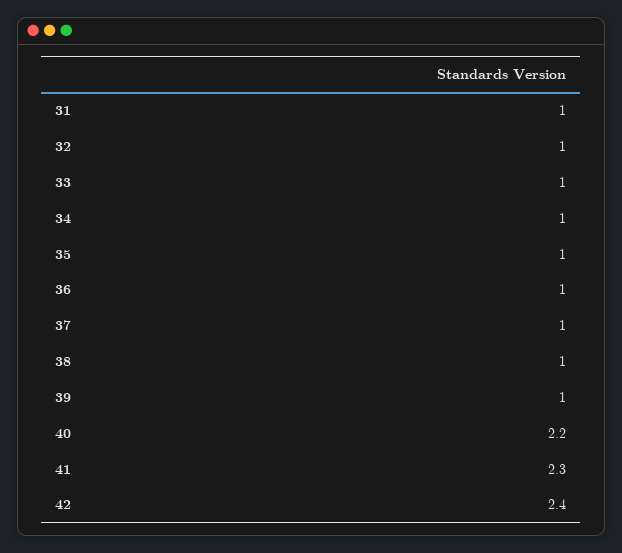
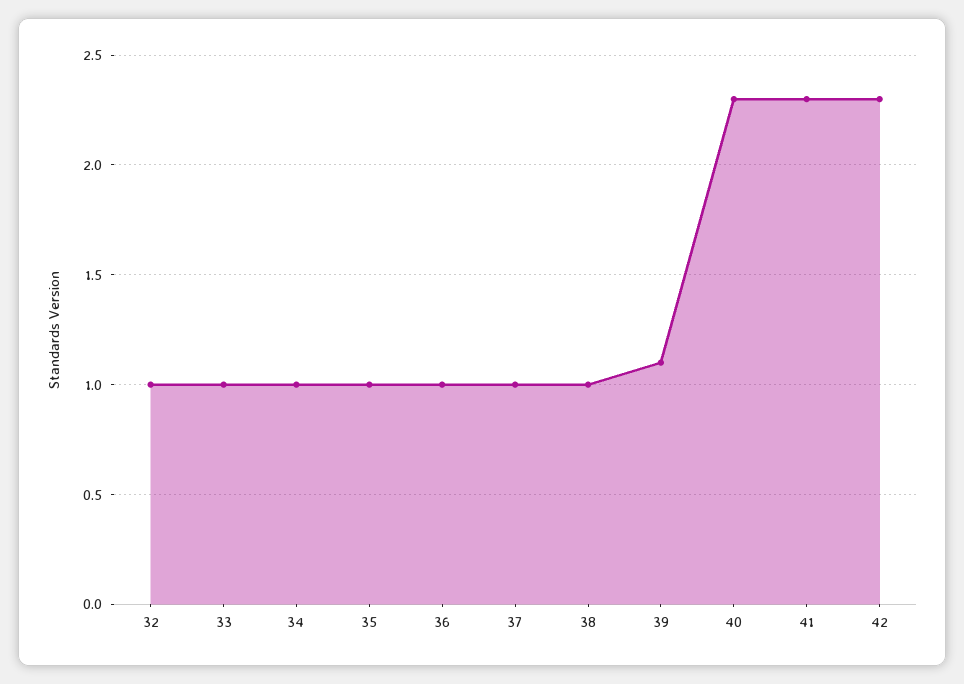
  {
-   "31": 1,
    "32": 1,
    "33": 1,
    "34": 1,
    "35": 1,
    "36": 1,
    "37": 1,
    "38": 1,
-   "39": 1,
+   "39": 1.1,
-   "40": 2.2,
+   "40": 2.3,
    "41": 2.3,
-   "42": 2.4
+   "42": 2.3
  }

